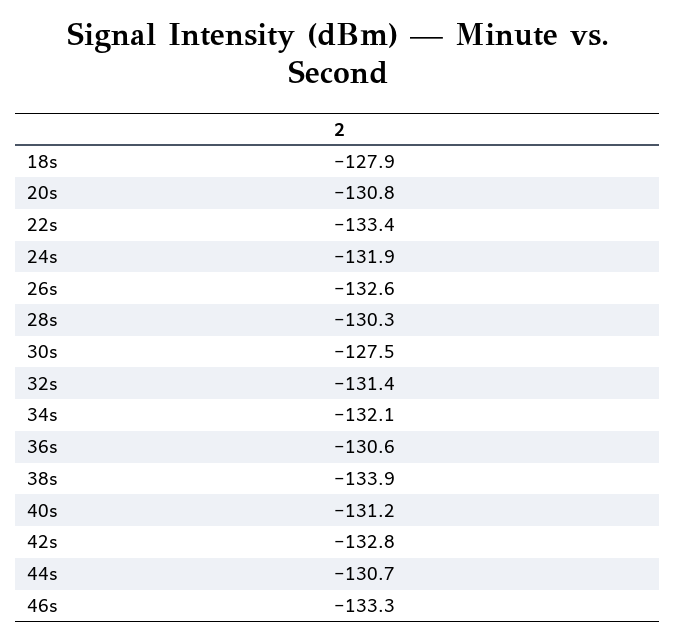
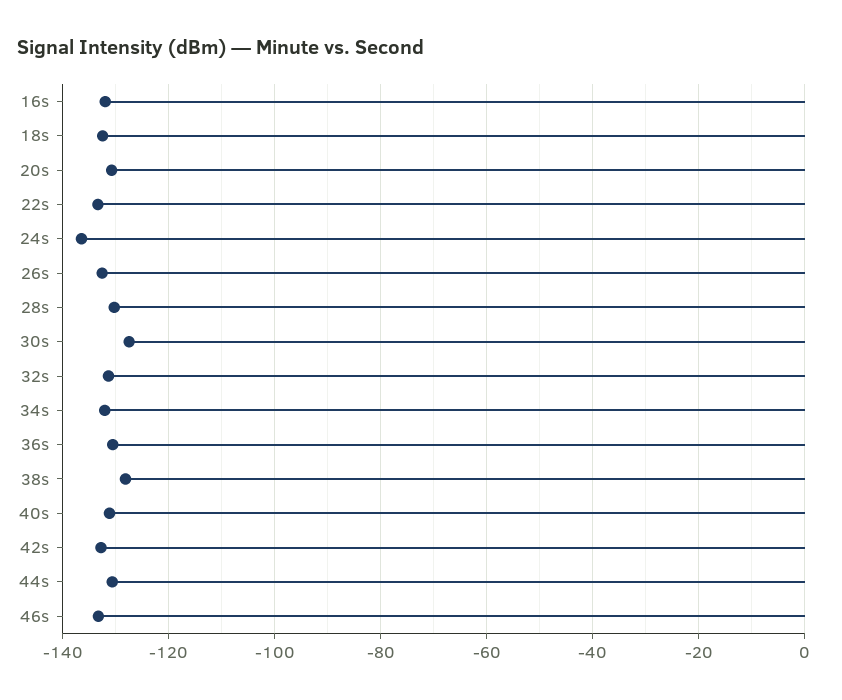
  {
-   "18s": -127.9,
+   "18s": -132,
    "20s": -130.8,
    "22s": -133.4,
-   "24s": -131.9,
+   "24s": -136,
    "26s": -132.6,
    "28s": -130.3,
    "30s": -127.5,
    "32s": -131.4,
    "34s": -132.1,
    "36s": -130.6,
-   "38s": -133.9,
+   "38s": -128,
    "40s": -131.2,
    "42s": -132.8,
    "44s": -130.7,
-   "46s": -133.3
+   "46s": -133.3,
+   "16s": -132
  }

